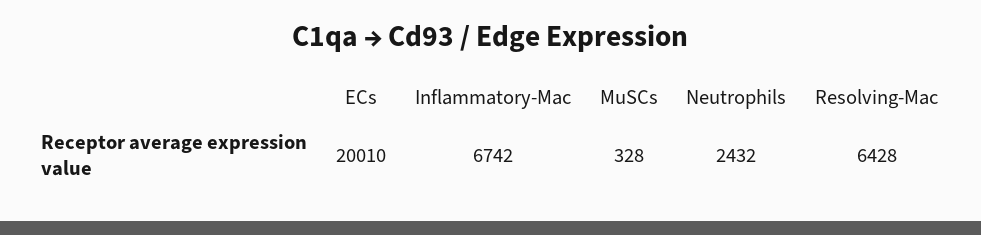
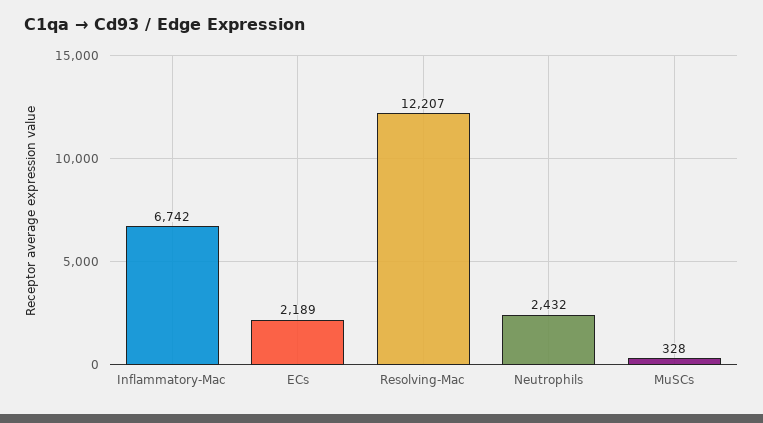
  {
-   "ECs": 20010,
+   "ECs": 2189,
    "Inflammatory-Mac": 6742,
    "MuSCs": 328,
    "Neutrophils": 2432,
-   "Resolving-Mac": 6428
+   "Resolving-Mac": 12207
  }

